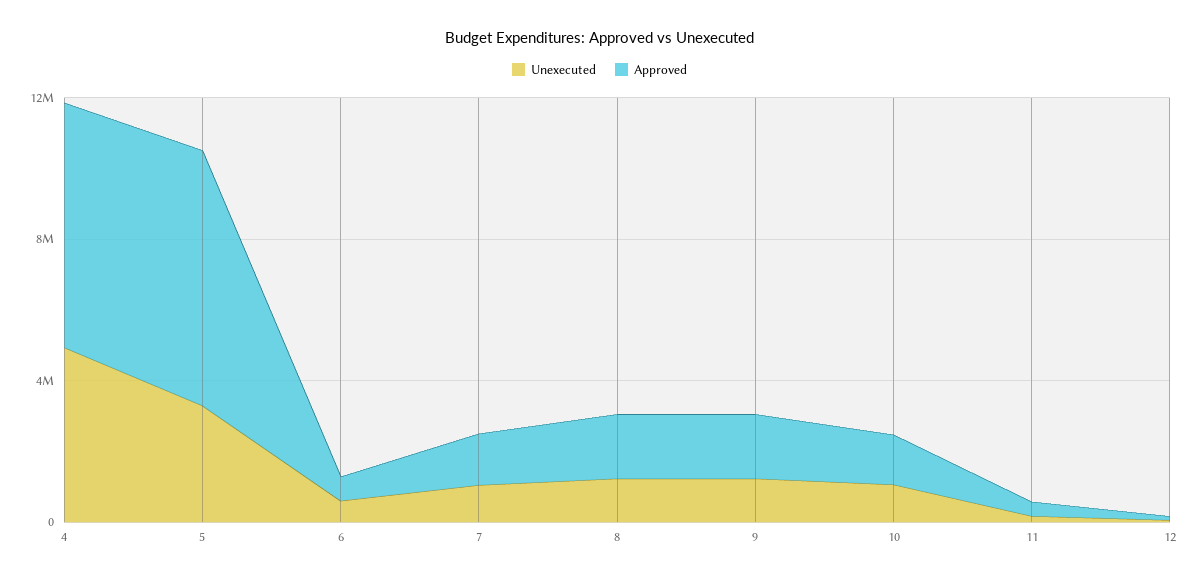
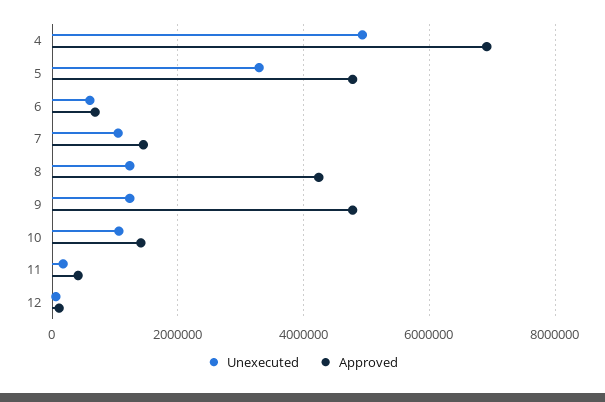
  {
    "Unexecuted": {
      "4": 5000000,
      "5": 3200000,
      "6": 600000,
      "7": 1000000,
      "8": 1200000,
      "9": 1200000,
      "10": 1000000,
      "11": 200000,
      "12": 0
    },
    "Approved": {
      "4": 7000000,
-     "5": 7000000,
+     "5": 4800000,
      "6": 600000,
      "7": 1400000,
-     "8": 2000000,
+     "8": 4200000,
-     "9": 2000000,
+     "9": 4800000,
      "10": 1400000,
      "11": 400000,
      "12": 200000
    }
  }

